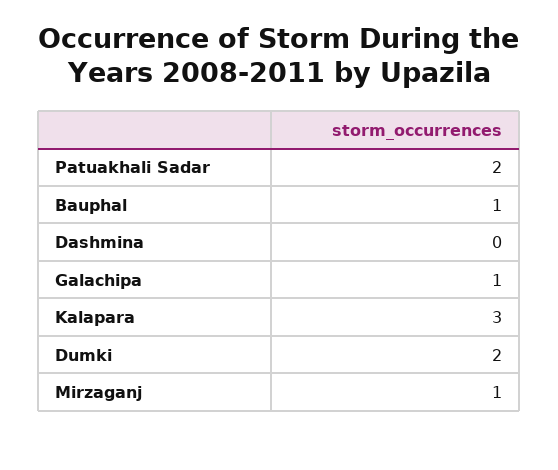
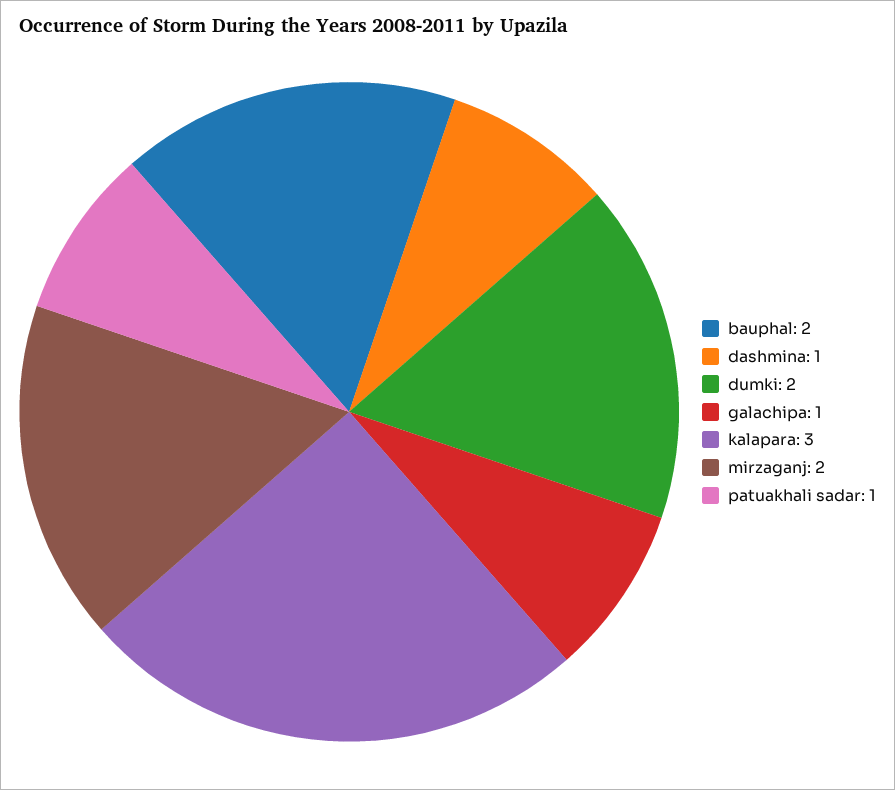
  {
-   "Patuakhali Sadar": 2,
+   "Patuakhali Sadar": 1,
-   "Bauphal": 1,
+   "Bauphal": 2,
-   "Dashmina": 0,
+   "Dashmina": 1,
    "Galachipa": 1,
    "Kalapara": 3,
    "Dumki": 2,
-   "Mirzaganj": 1
+   "Mirzaganj": 2
  }

